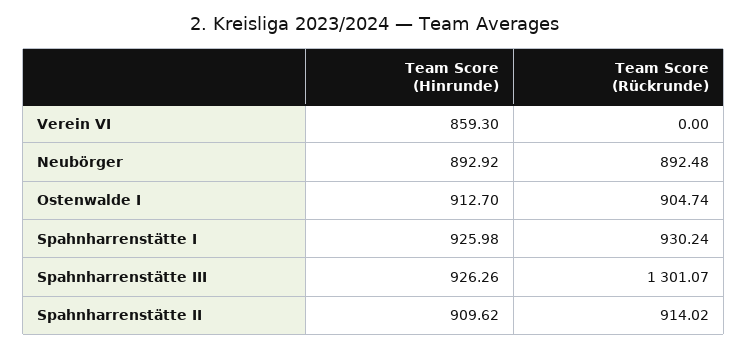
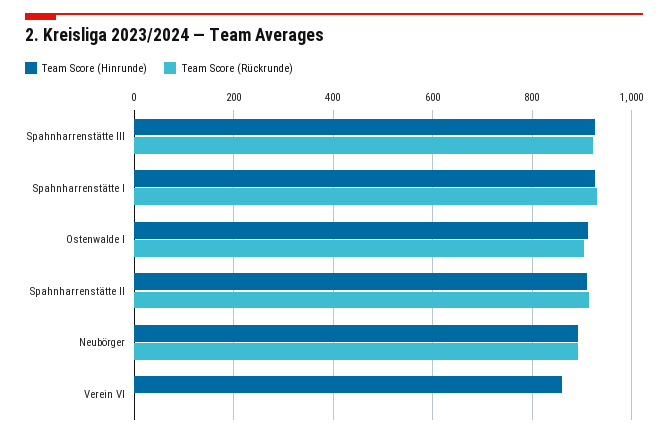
  {
    "Team Score (Hinrunde)": {
      "Verein VI": 859.3,
      "Neubörger": 892.92,
      "Ostenwalde I": 912.7,
      "Spahnharrenstätte I": 925.98,
      "Spahnharrenstätte III": 926.26,
      "Spahnharrenstätte II": 909.62
    },
    "Team Score (Rückrunde)": {
      "Verein VI": 0,
      "Neubörger": 892.48,
      "Ostenwalde I": 904.74,
      "Spahnharrenstätte I": 930.24,
-     "Spahnharrenstätte III": 1301.07,
+     "Spahnharrenstätte III": 920,
      "Spahnharrenstätte II": 914.02
    }
  }

